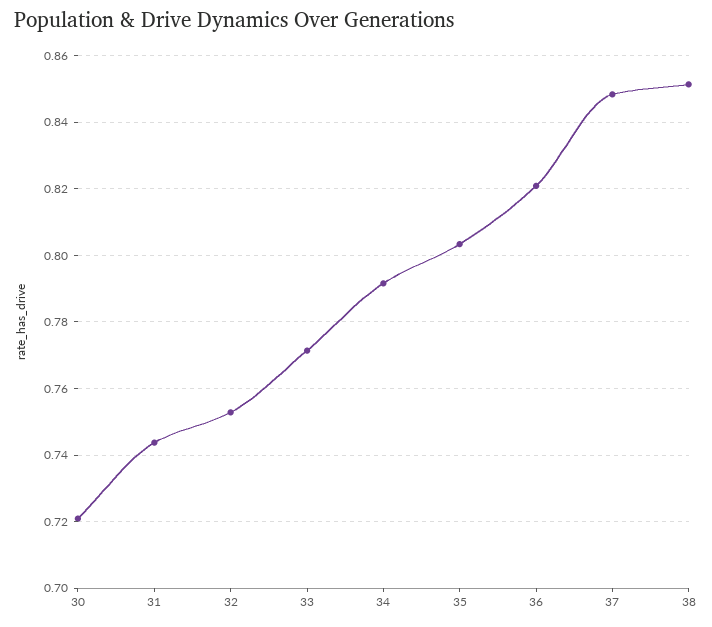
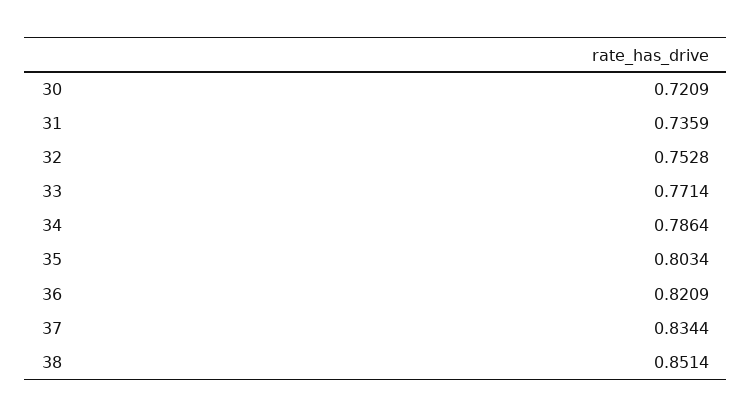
  {
    "30": 0.7209,
-   "31": 0.744,
+   "31": 0.7359,
    "32": 0.7528,
    "33": 0.7714,
-   "34": 0.792,
+   "34": 0.7864,
    "35": 0.8034,
    "36": 0.8209,
-   "37": 0.848,
+   "37": 0.8344,
    "38": 0.8514
  }

